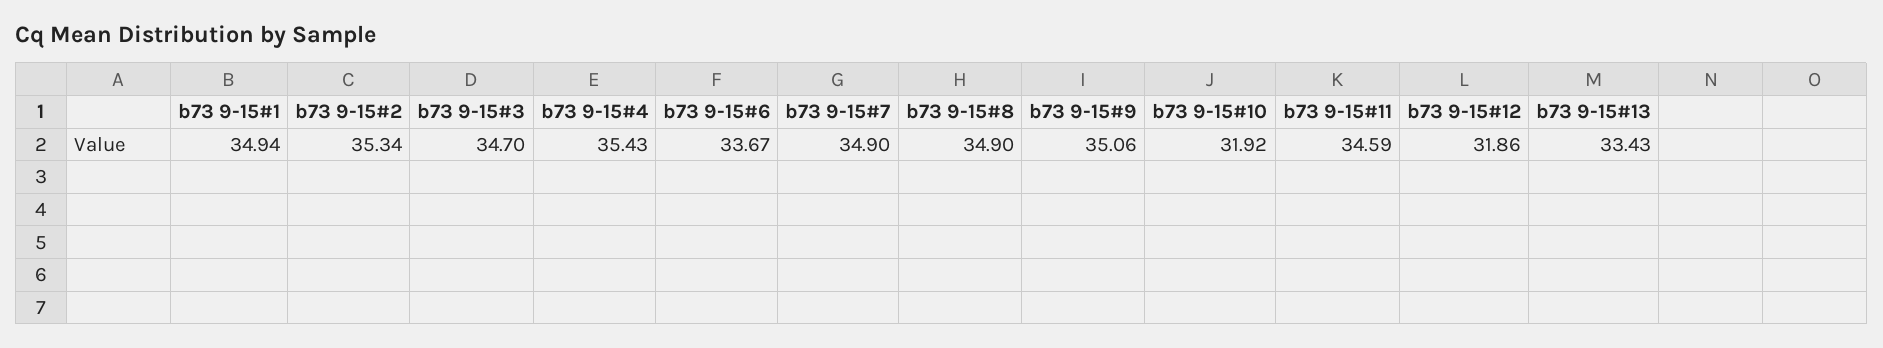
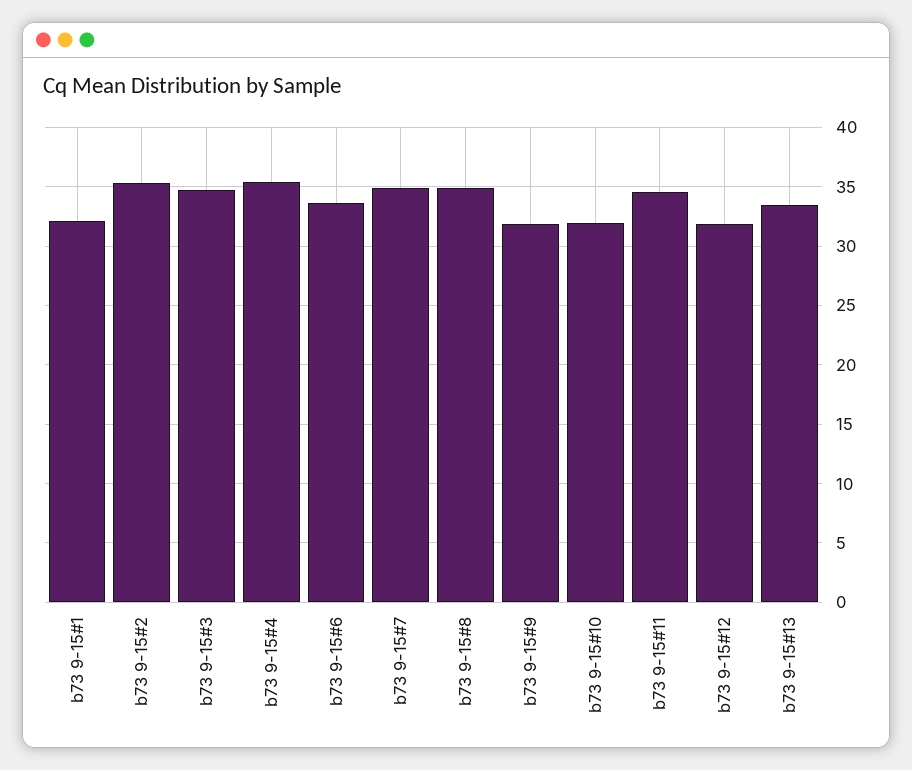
  {
-   "b73 9-15#1": 34.94,
+   "b73 9-15#1": 32,
    "b73 9-15#2": 35.34,
    "b73 9-15#3": 34.7,
    "b73 9-15#4": 35.43,
    "b73 9-15#6": 33.67,
    "b73 9-15#7": 34.9,
    "b73 9-15#8": 34.9,
-   "b73 9-15#9": 35.06,
+   "b73 9-15#9": 32,
    "b73 9-15#10": 31.92,
    "b73 9-15#11": 34.59,
    "b73 9-15#12": 31.86,
    "b73 9-15#13": 33.43
  }

